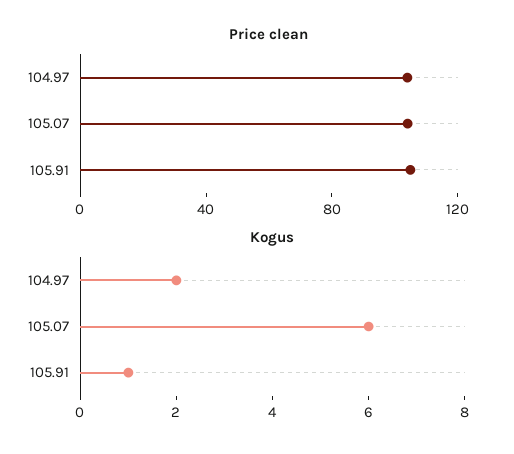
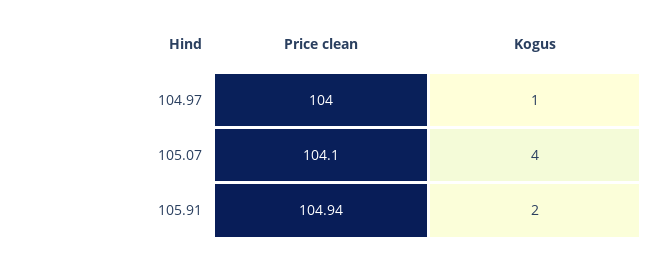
  {
    "Price clean": {
      "104.97": 104,
      "105.07": 104.1,
      "105.91": 104.94
    },
    "Kogus": {
-     "104.97": 2,
+     "104.97": 1,
-     "105.07": 6,
+     "105.07": 4,
-     "105.91": 1
+     "105.91": 2
    }
  }

